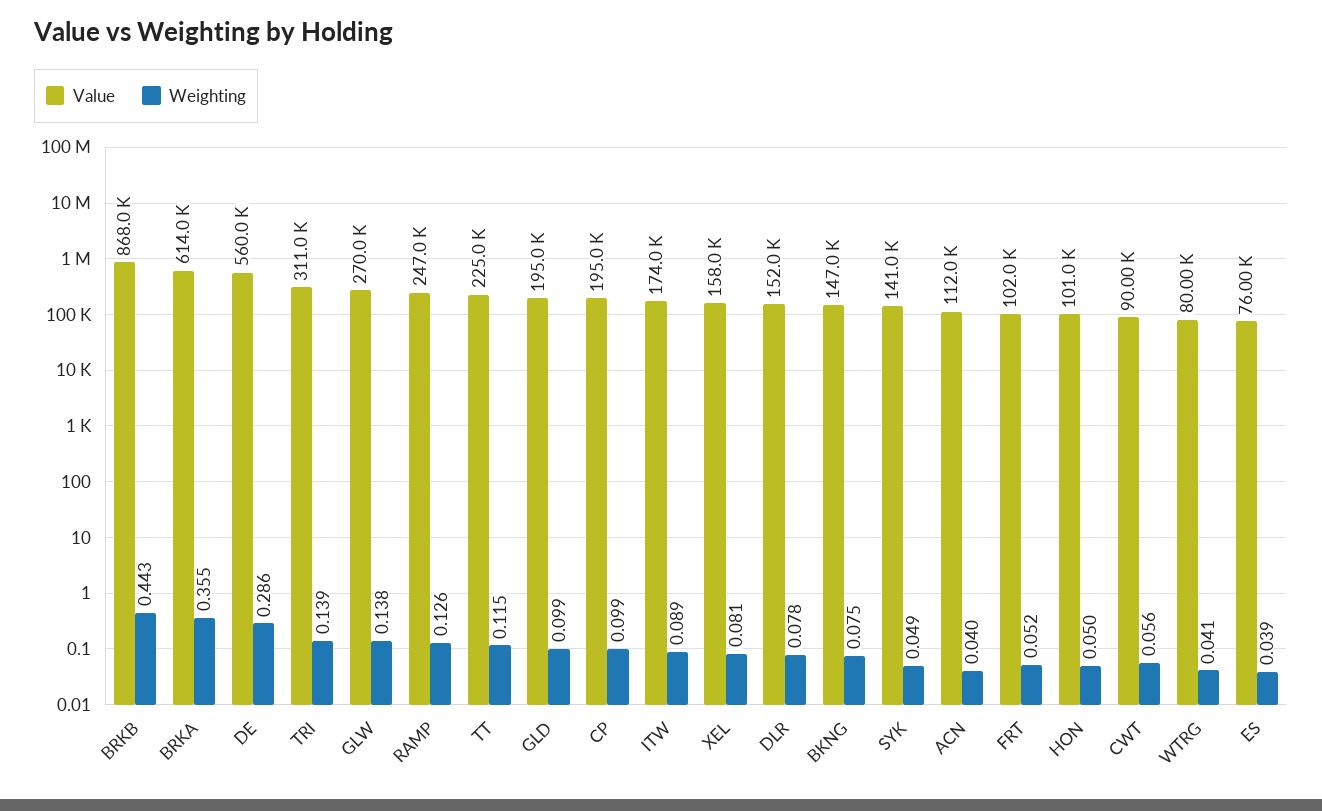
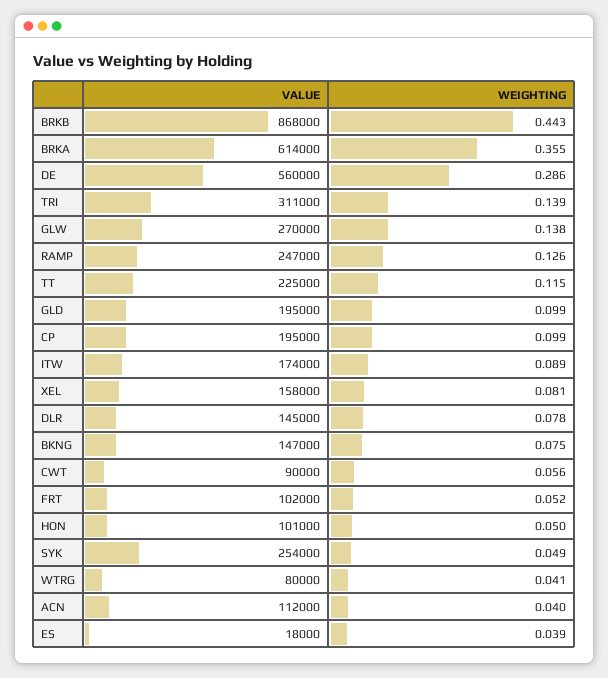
  {
    "Value": {
      "BRKB": 868000,
      "BRKA": 614000,
      "DE": 560000,
      "TRI": 311000,
      "GLW": 270000,
      "RAMP": 247000,
      "TT": 225000,
      "GLD": 195000,
      "CP": 195000,
      "ITW": 174000,
      "XEL": 158000,
-     "DLR": 152000,
+     "DLR": 145000,
      "BKNG": 147000,
-     "SYK": 141000,
+     "SYK": 254000,
      "ACN": 112000,
      "FRT": 102000,
      "HON": 101000,
      "CWT": 90000,
      "WTRG": 80000,
-     "ES": 76000
+     "ES": 18000
    },
    "Weighting": {
      "BRKB": 0.443,
      "BRKA": 0.355,
      "DE": 0.286,
      "TRI": 0.139,
      "GLW": 0.138,
      "RAMP": 0.126,
      "TT": 0.115,
      "GLD": 0.099,
      "CP": 0.099,
      "ITW": 0.089,
      "XEL": 0.081,
      "DLR": 0.078,
      "BKNG": 0.075,
      "SYK": 0.049,
      "ACN": 0.04,
      "FRT": 0.052,
      "HON": 0.05,
      "CWT": 0.056,
      "WTRG": 0.041,
      "ES": 0.039
    }
  }

